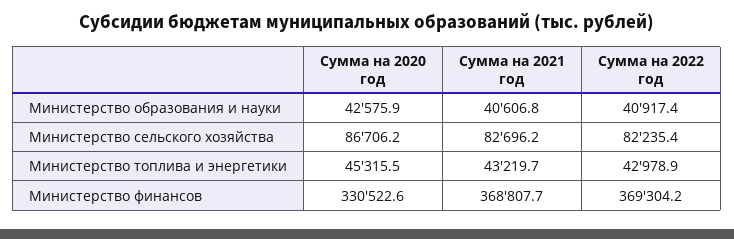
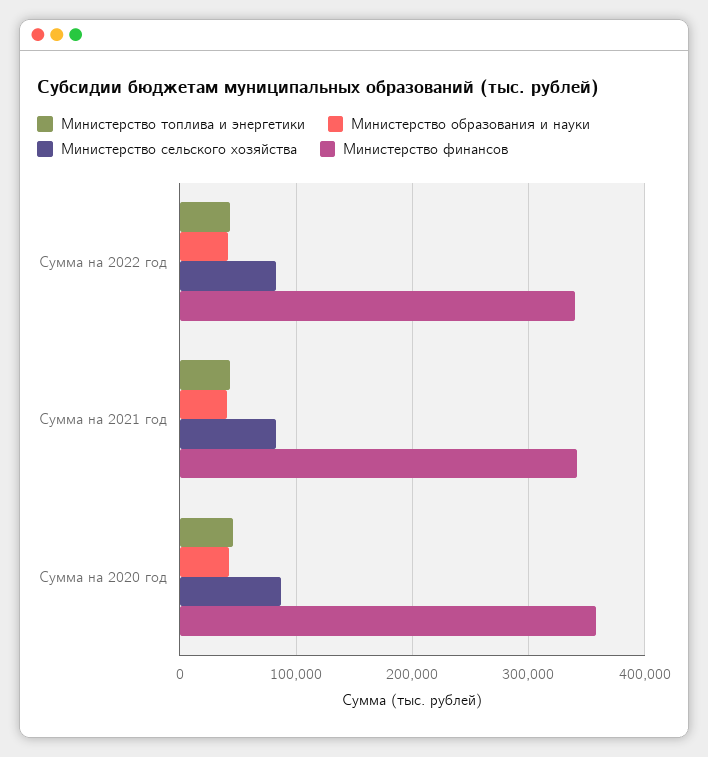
  {
    "Министерство образования и науки": {
      "Сумма на 2020 год": 42575.9,
      "Сумма на 2021 год": 40606.8,
      "Сумма на 2022 год": 40917.4
    },
    "Министерство сельского хозяйства": {
      "Сумма на 2020 год": 86706.2,
      "Сумма на 2021 год": 82696.2,
      "Сумма на 2022 год": 82235.4
    },
    "Министерство топлива и энергетики": {
      "Сумма на 2020 год": 45315.5,
      "Сумма на 2021 год": 43219.7,
      "Сумма на 2022 год": 42978.9
    },
    "Министерство финансов": {
-     "Сумма на 2020 год": 330522.6,
+     "Сумма на 2020 год": 360000,
-     "Сумма на 2021 год": 368807.7,
+     "Сумма на 2021 год": 340000,
-     "Сумма на 2022 год": 369304.2
+     "Сумма на 2022 год": 340000
    }
  }

